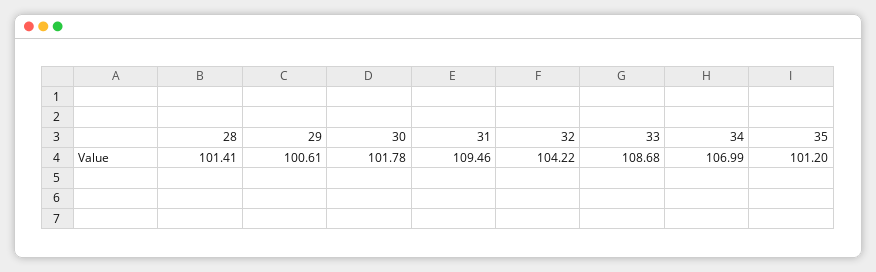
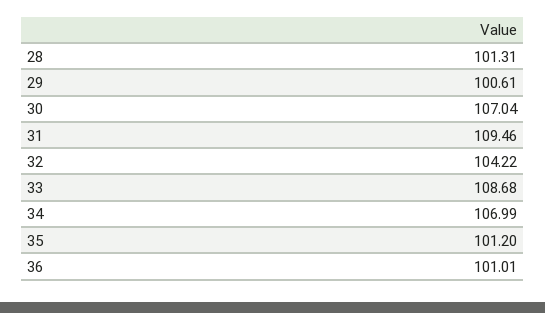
  {
-   "28": 101.41,
+   "28": 101.31,
    "29": 100.61,
-   "30": 101.78,
+   "30": 107.04,
    "31": 109.46,
    "32": 104.22,
    "33": 108.68,
    "34": 106.99,
-   "35": 101.2
+   "35": 101.2,
+   "36": 101.01
  }

